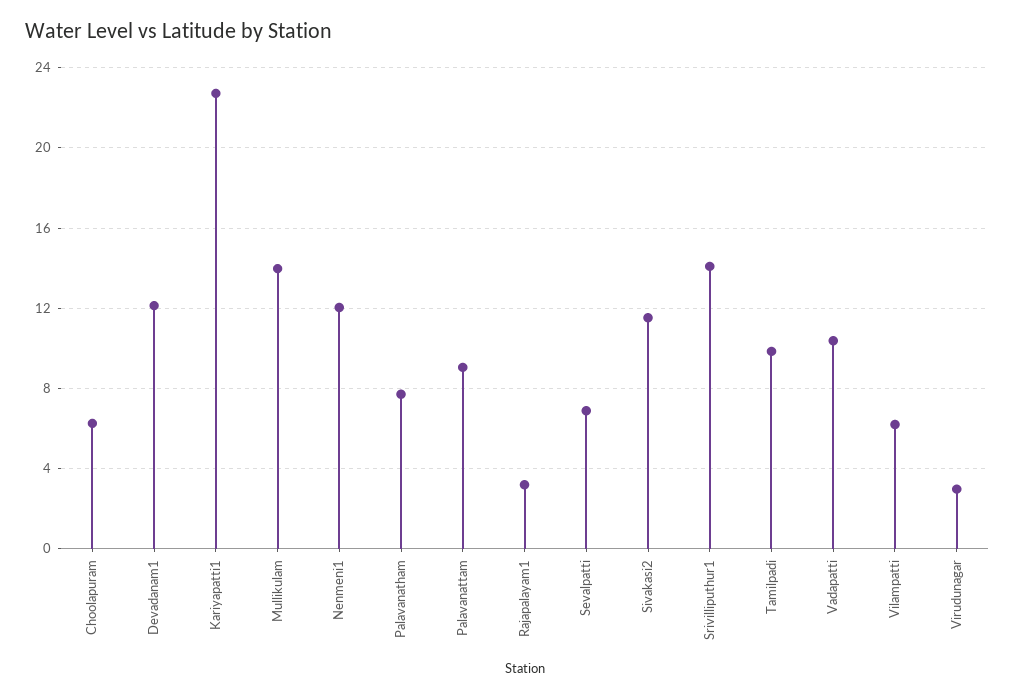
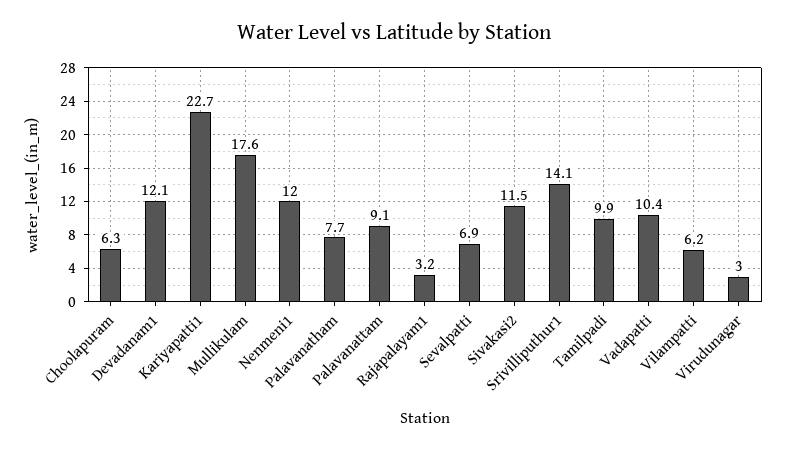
  {
    "Choolapuram": 6.3,
    "Devadanam1": 12.1,
    "Kariyapatti1": 22.7,
-   "Mullikulam": 14,
+   "Mullikulam": 17.6,
    "Nenmeni1": 12,
    "Palavanatham": 7.7,
    "Palavanattam": 9.1,
    "Rajapalayam1": 3.2,
    "Sevalpatti": 6.9,
    "Sivakasi2": 11.5,
    "Srivilliputhur1": 14.1,
    "Tamilpadi": 9.9,
    "Vadapatti": 10.4,
    "Vilampatti": 6.2,
    "Virudunagar": 3
  }

